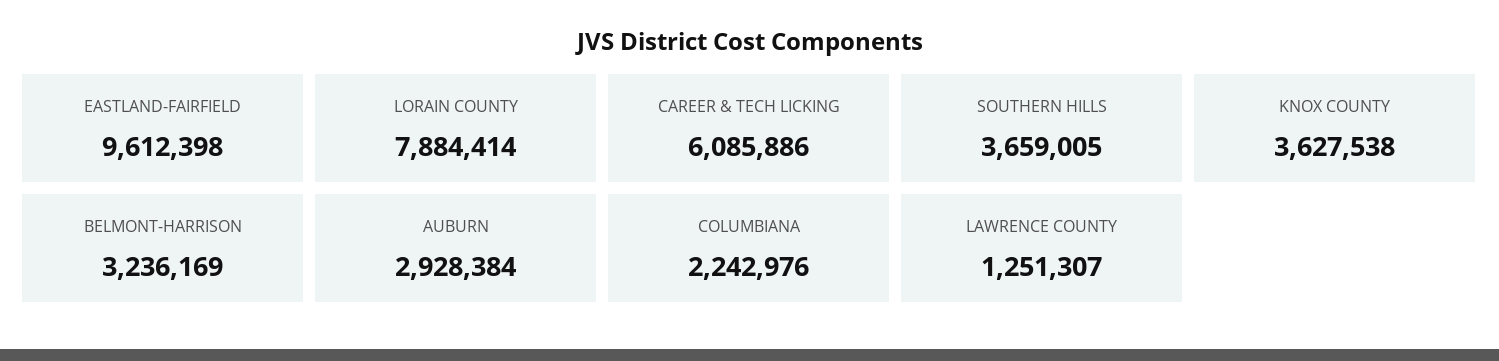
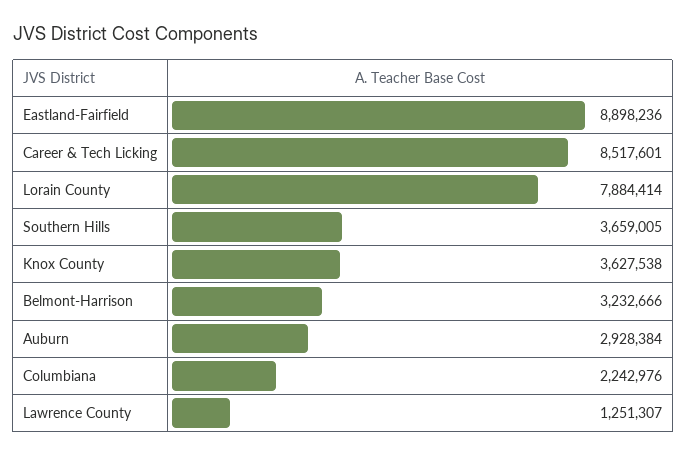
  {
-   "EASTLAND-FAIRFIELD": 9612398,
+   "EASTLAND-FAIRFIELD": 8898236,
    "LORAIN COUNTY": 7884414,
-   "CAREER & TECH LICKING": 6085886,
+   "CAREER & TECH LICKING": 8517601,
    "SOUTHERN HILLS": 3659005,
    "KNOX COUNTY": 3627538,
-   "BELMONT-HARRISON": 3236169,
+   "BELMONT-HARRISON": 3232666,
    "AUBURN": 2928384,
    "COLUMBIANA": 2242976,
    "LAWRENCE COUNTY": 1251307
  }

